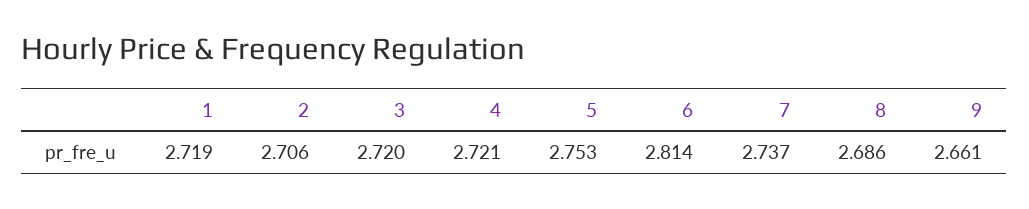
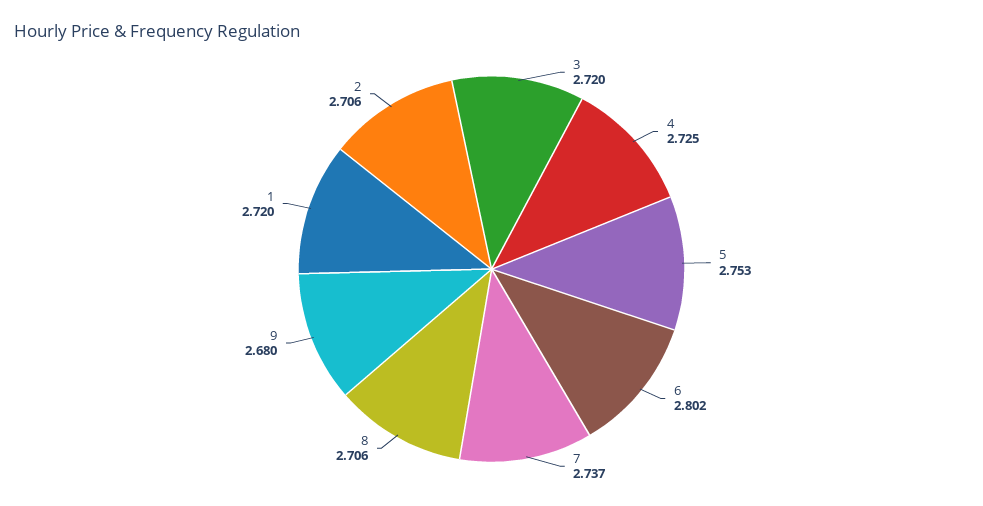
  {
-   "1": 2.719,
+   "1": 2.72,
    "2": 2.706,
    "3": 2.72,
-   "4": 2.721,
+   "4": 2.725,
    "5": 2.753,
-   "6": 2.814,
+   "6": 2.802,
    "7": 2.737,
-   "8": 2.686,
+   "8": 2.706,
-   "9": 2.661
+   "9": 2.68
  }

